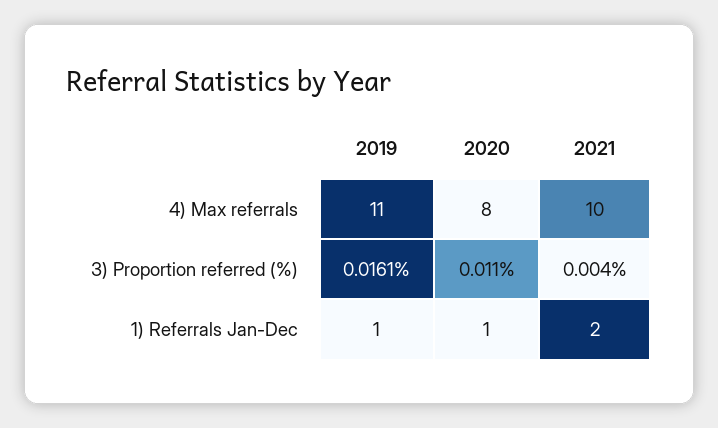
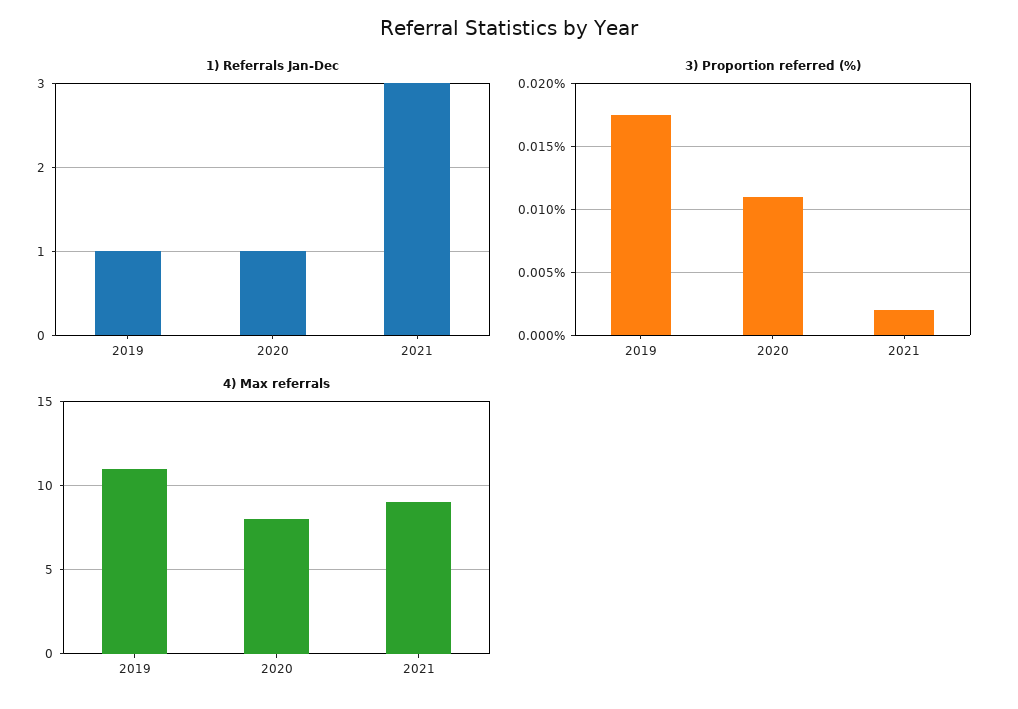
  {
    "4) Max referrals": {
      "2019": 11,
      "2020": 8,
-     "2021": 10
+     "2021": 9
    },
    "3) Proportion referred (%)": {
-     "2019": 0.0161,
+     "2019": 0.0175,
      "2020": 0.011,
-     "2021": 0.004
+     "2021": 0.002
    },
    "1) Referrals Jan-Dec": {
      "2019": 1,
      "2020": 1,
-     "2021": 2
+     "2021": 3
    }
  }

